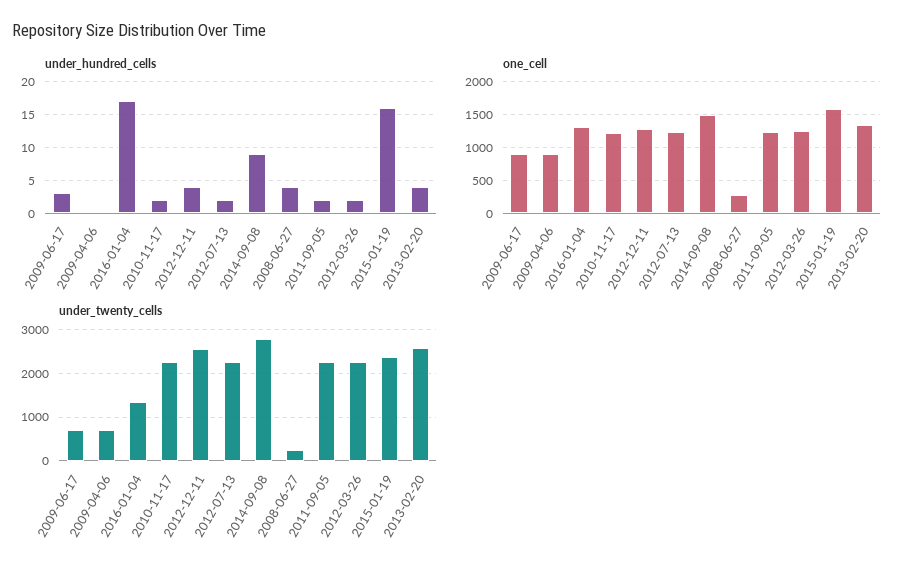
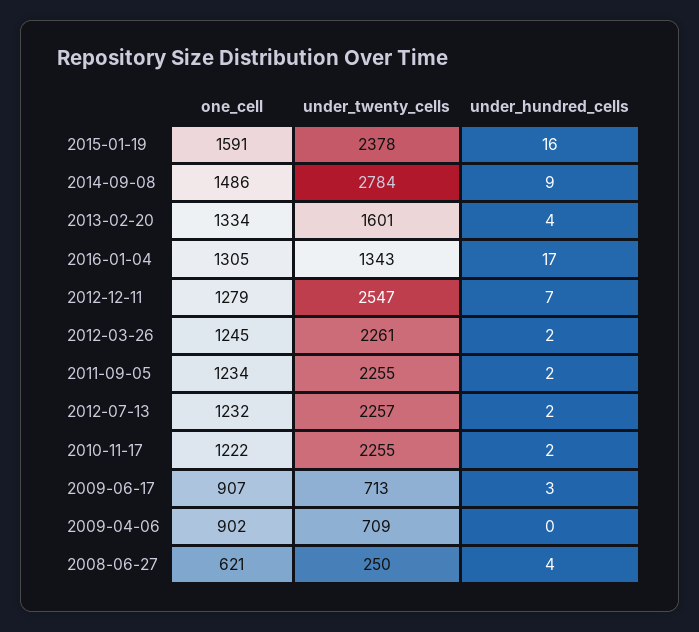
  {
    "under_hundred_cells": {
      "2009-06-17": 3,
      "2009-04-06": 0,
      "2016-01-04": 17,
      "2010-11-17": 2,
-     "2012-12-11": 4,
+     "2012-12-11": 7,
      "2012-07-13": 2,
      "2014-09-08": 9,
      "2008-06-27": 4,
      "2011-09-05": 2,
      "2012-03-26": 2,
      "2015-01-19": 16,
      "2013-02-20": 4
    },
    "one_cell": {
      "2009-06-17": 907,
      "2009-04-06": 902,
      "2016-01-04": 1305,
      "2010-11-17": 1222,
      "2012-12-11": 1279,
      "2012-07-13": 1232,
      "2014-09-08": 1486,
-     "2008-06-27": 300,
+     "2008-06-27": 621,
      "2011-09-05": 1234,
      "2012-03-26": 1245,
      "2015-01-19": 1591,
      "2013-02-20": 1334
    },
    "under_twenty_cells": {
      "2009-06-17": 713,
      "2009-04-06": 709,
      "2016-01-04": 1343,
      "2010-11-17": 2255,
      "2012-12-11": 2547,
      "2012-07-13": 2257,
      "2014-09-08": 2784,
      "2008-06-27": 250,
      "2011-09-05": 2255,
      "2012-03-26": 2261,
      "2015-01-19": 2378,
-     "2013-02-20": 2600
+     "2013-02-20": 1601
    }
  }

